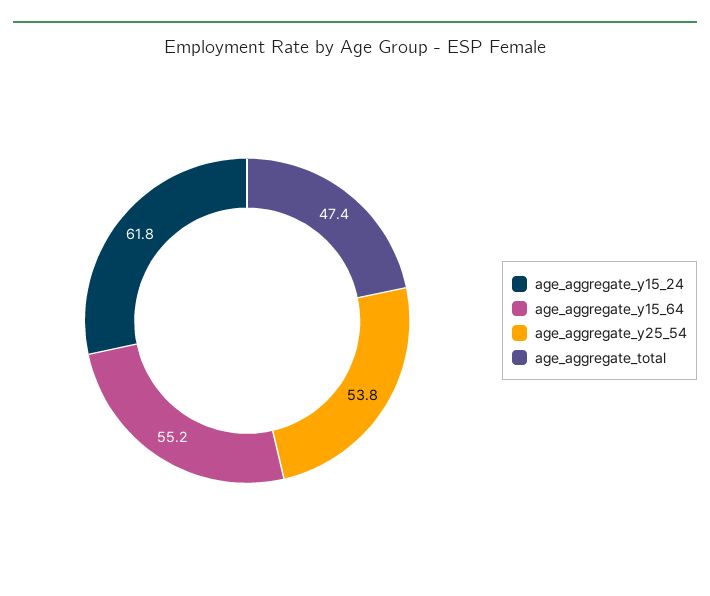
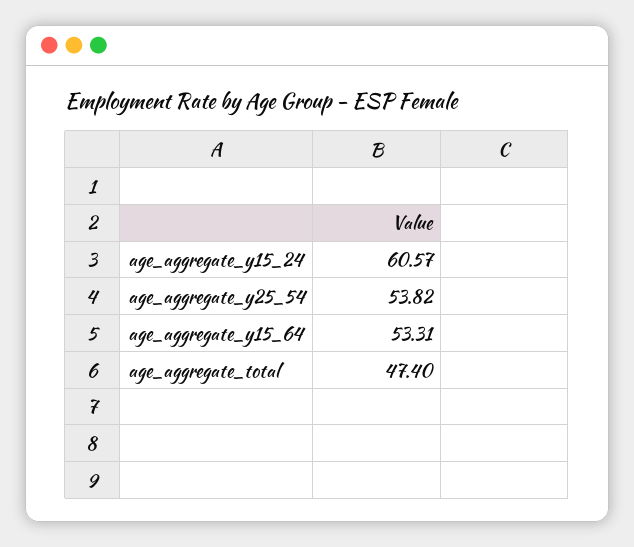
  {
-   "age_aggregate_y15_24": 61.8,
+   "age_aggregate_y15_24": 60.57,
-   "age_aggregate_y15_64": 55.2,
+   "age_aggregate_y15_64": 53.31,
    "age_aggregate_y25_54": 53.82,
    "age_aggregate_total": 47.4
  }

